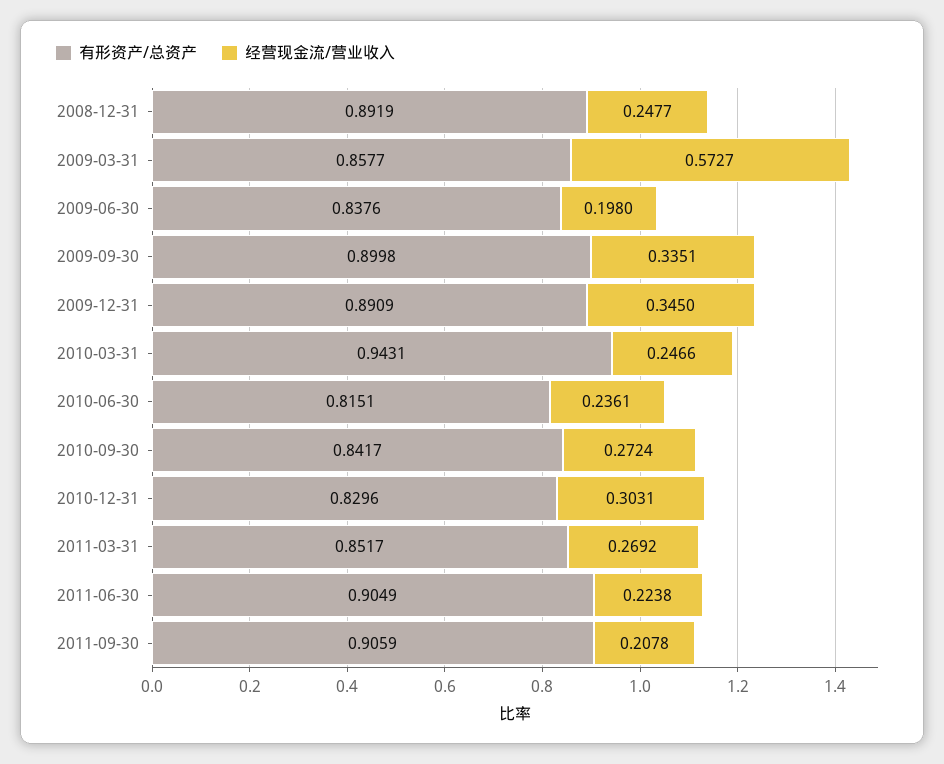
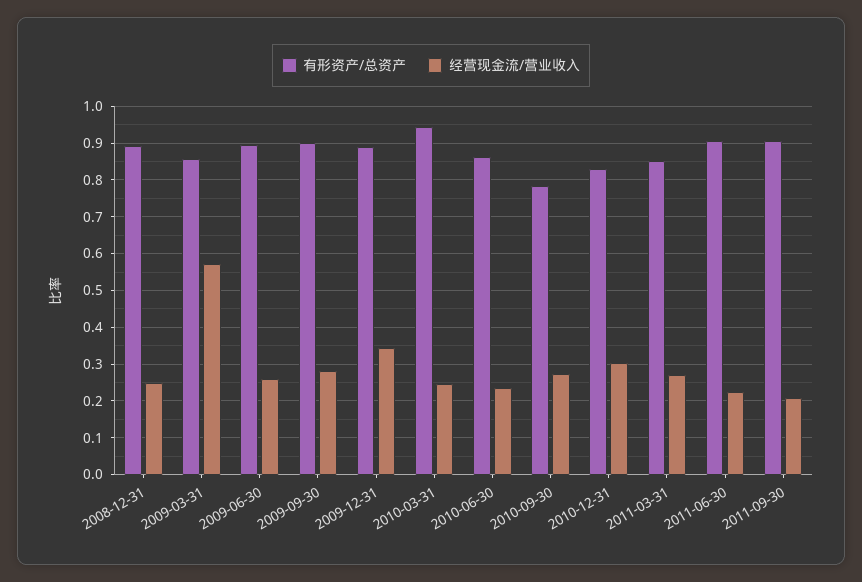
  {
    "有形资产/总资产": {
      "2008-12-31": 0.8919,
      "2009-03-31": 0.8577,
-     "2009-06-30": 0.8376,
+     "2009-06-30": 0.9,
      "2009-09-30": 0.8998,
      "2009-12-31": 0.8909,
      "2010-03-31": 0.9431,
-     "2010-06-30": 0.8151,
+     "2010-06-30": 0.86,
-     "2010-09-30": 0.8417,
+     "2010-09-30": 0.78,
      "2010-12-31": 0.8296,
      "2011-03-31": 0.8517,
      "2011-06-30": 0.9049,
      "2011-09-30": 0.9059
    },
    "经营现金流/营业收入": {
      "2008-12-31": 0.2477,
      "2009-03-31": 0.5727,
-     "2009-06-30": 0.198,
+     "2009-06-30": 0.26,
-     "2009-09-30": 0.3351,
+     "2009-09-30": 0.28,
      "2009-12-31": 0.345,
      "2010-03-31": 0.2466,
      "2010-06-30": 0.2361,
      "2010-09-30": 0.2724,
      "2010-12-31": 0.3031,
      "2011-03-31": 0.2692,
      "2011-06-30": 0.2238,
      "2011-09-30": 0.2078
    }
  }

